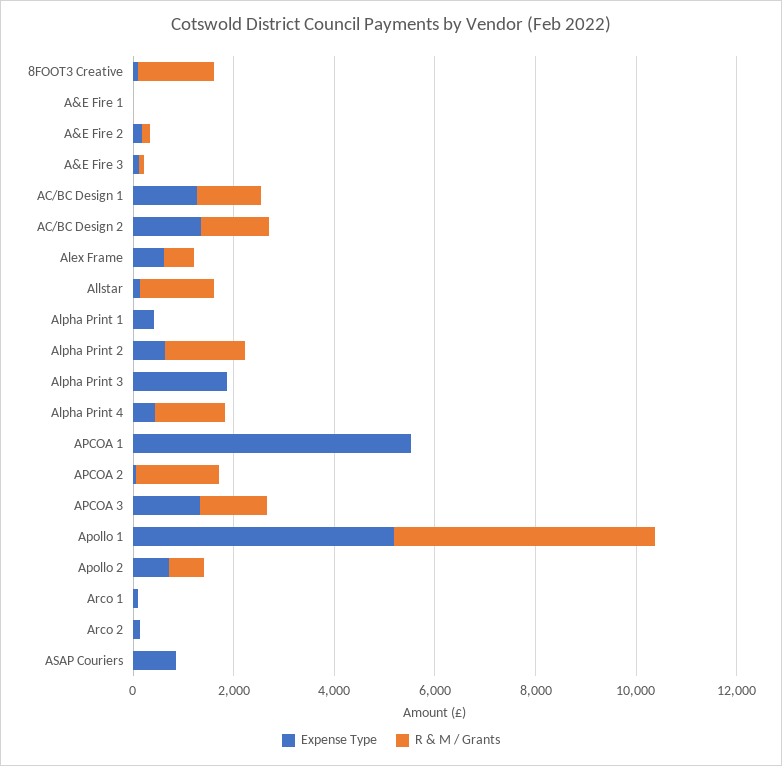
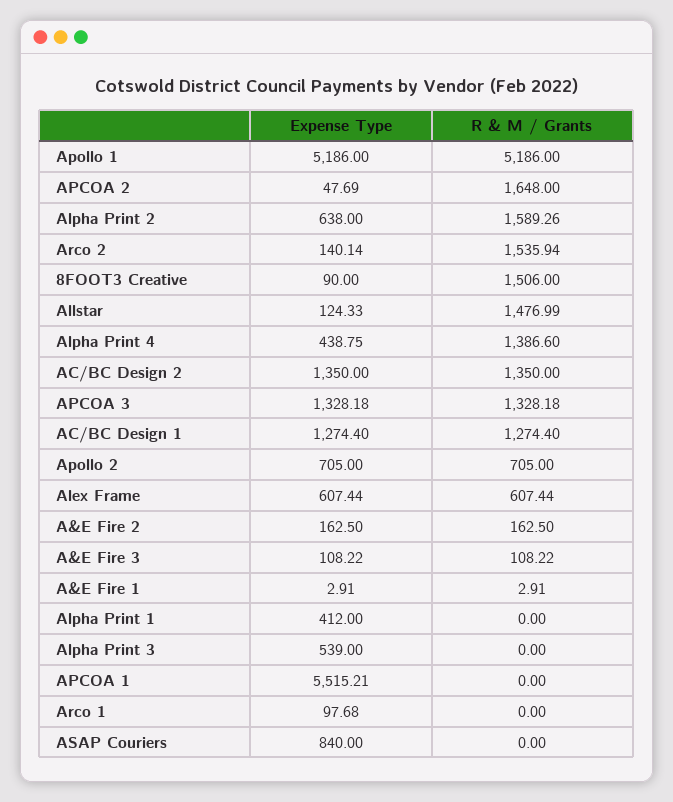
  {
    "Expense Type": {
      "8FOOT3 Creative": 90,
      "A&E Fire 1": 2.91,
      "A&E Fire 2": 162.5,
      "A&E Fire 3": 108.22,
      "AC/BC Design 1": 1274.4,
      "AC/BC Design 2": 1350,
      "Alex Frame": 607.44,
      "Allstar": 124.33,
      "Alpha Print 1": 412,
      "Alpha Print 2": 638,
-     "Alpha Print 3": 2000,
+     "Alpha Print 3": 539,
      "Alpha Print 4": 438.75,
      "APCOA 1": 5515.21,
      "APCOA 2": 47.69,
      "APCOA 3": 1328.18,
      "Apollo 1": 5186,
      "Apollo 2": 705,
      "Arco 1": 97.68,
      "Arco 2": 140.14,
      "ASAP Couriers": 840
    },
    "R & M / Grants": {
      "8FOOT3 Creative": 1506,
      "A&E Fire 1": 2.91,
      "A&E Fire 2": 162.5,
      "A&E Fire 3": 108.22,
      "AC/BC Design 1": 1274.4,
      "AC/BC Design 2": 1350,
      "Alex Frame": 607.44,
      "Allstar": 1476.99,
      "Alpha Print 1": 0,
      "Alpha Print 2": 1589.26,
      "Alpha Print 3": 0,
      "Alpha Print 4": 1386.6,
      "APCOA 1": 0,
      "APCOA 2": 1648,
      "APCOA 3": 1328.18,
      "Apollo 1": 5186,
      "Apollo 2": 705,
      "Arco 1": 0,
-     "Arco 2": 0,
+     "Arco 2": 1535.94,
      "ASAP Couriers": 0
    }
  }

